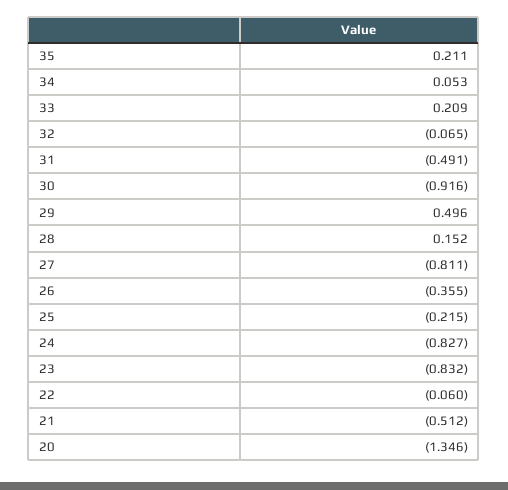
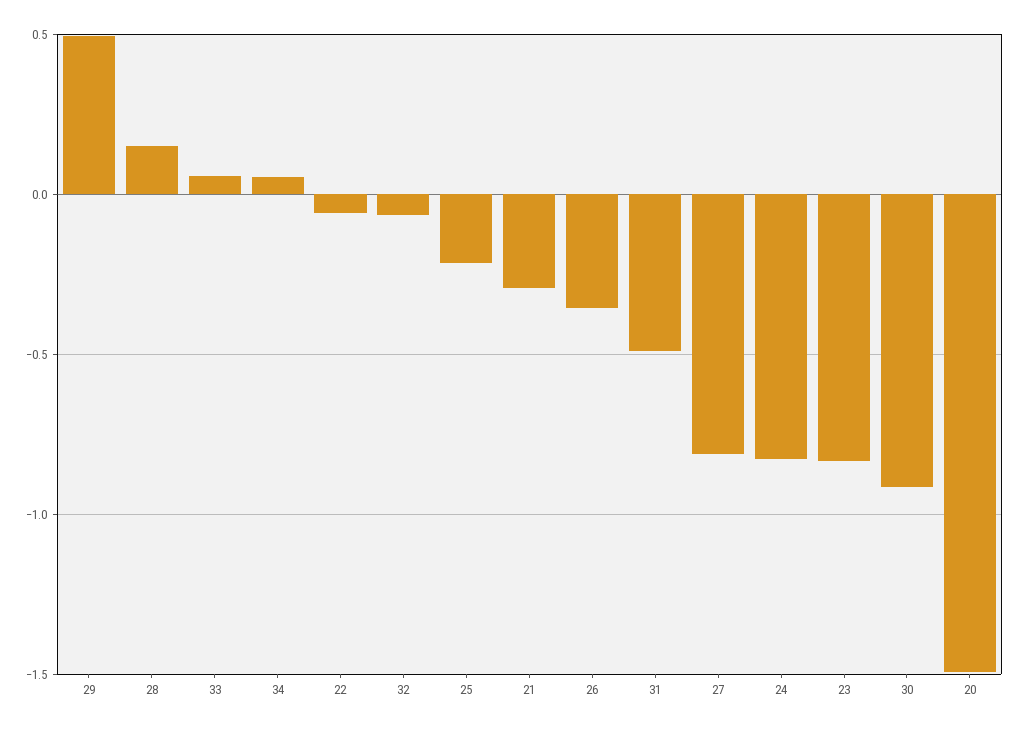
  {
-   "35": 0.211,
    "34": 0.053,
-   "33": 0.209,
+   "33": 0.05,
    "32": -0.065,
    "31": -0.491,
    "30": -0.916,
    "29": 0.496,
    "28": 0.152,
    "27": -0.811,
    "26": -0.355,
    "25": -0.215,
    "24": -0.827,
    "23": -0.832,
    "22": -0.06,
-   "21": -0.512,
+   "21": -0.3,
-   "20": -1.346
+   "20": -1.5
  }

